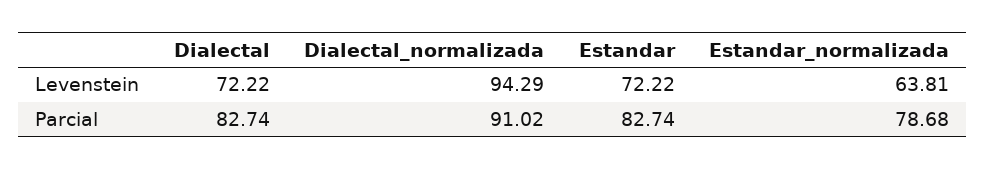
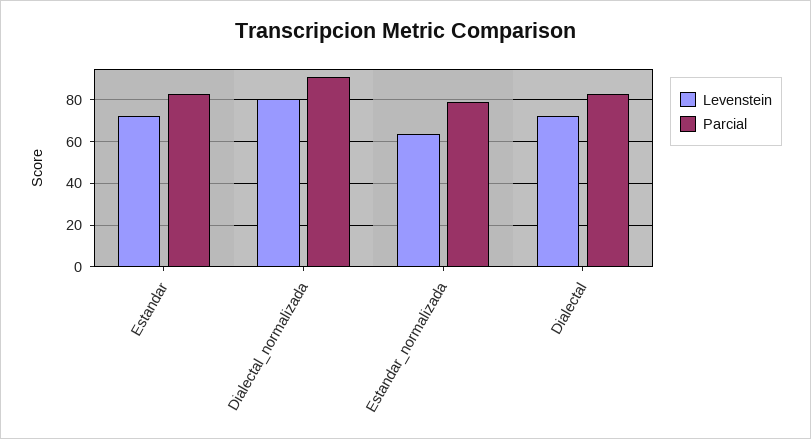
  {
    "Levenstein": {
      "Dialectal": 72.22,
-     "Dialectal_normalizada": 94.29,
+     "Dialectal_normalizada": 80,
      "Estandar": 72.22,
      "Estandar_normalizada": 63.81
    },
    "Parcial": {
      "Dialectal": 82.74,
      "Dialectal_normalizada": 91.02,
      "Estandar": 82.74,
      "Estandar_normalizada": 78.68
    }
  }

